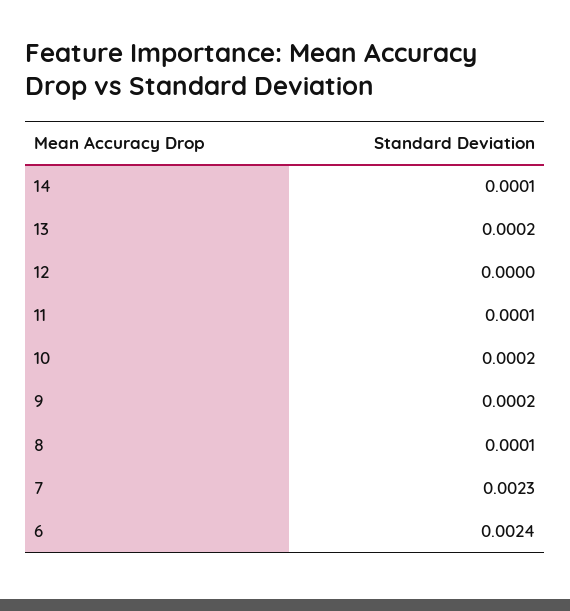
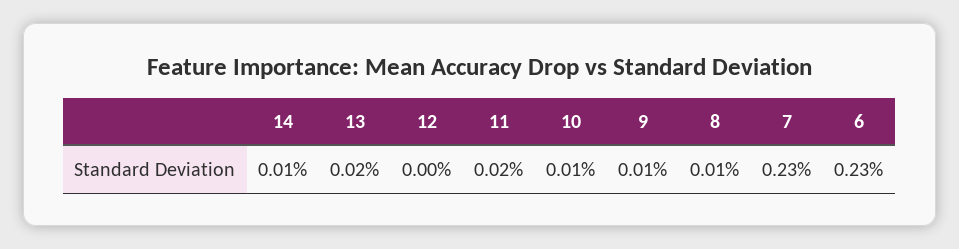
  {
    "14": 0.0001,
    "13": 0.0002,
    "12": 0,
-   "11": 0.0001,
+   "11": 0.0002,
-   "10": 0.0002,
+   "10": 0.0001,
-   "9": 0.0002,
+   "9": 0.0001,
    "8": 0.0001,
    "7": 0.0023,
-   "6": 0.0024
+   "6": 0.0023
  }

